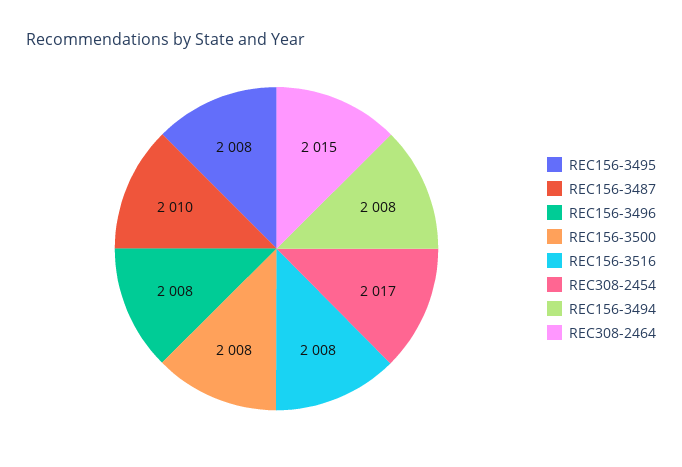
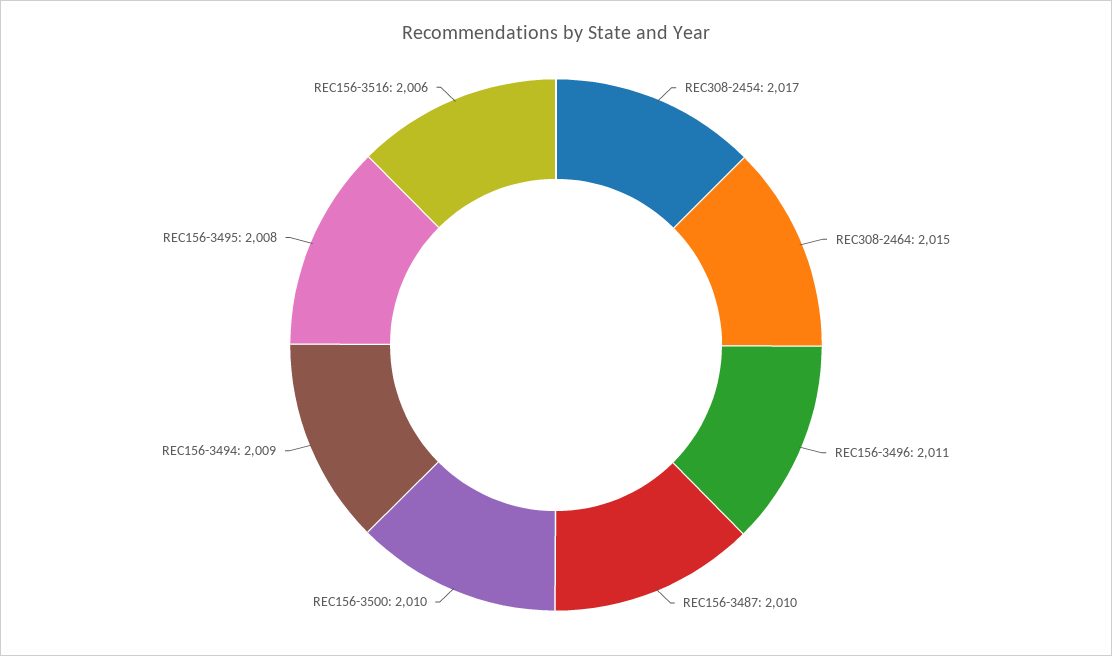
  {
    "REC156-3495": 2008,
    "REC156-3487": 2010,
-   "REC156-3496": 2008,
+   "REC156-3496": 2011,
-   "REC156-3500": 2008,
+   "REC156-3500": 2010,
-   "REC156-3516": 2008,
+   "REC156-3516": 2006,
    "REC308-2454": 2017,
-   "REC156-3494": 2008,
+   "REC156-3494": 2009,
    "REC308-2464": 2015
  }

